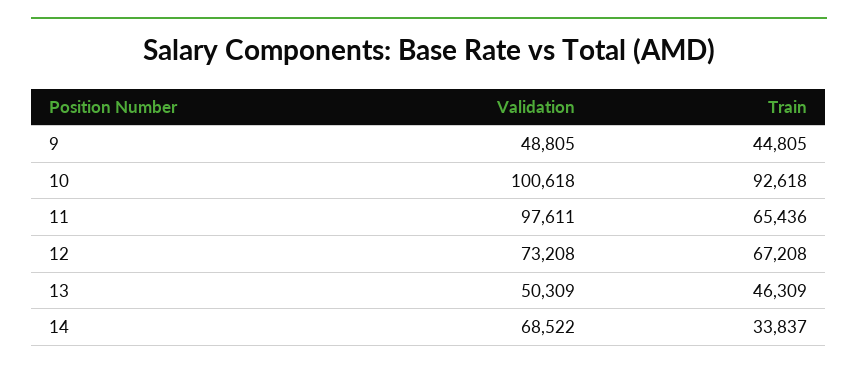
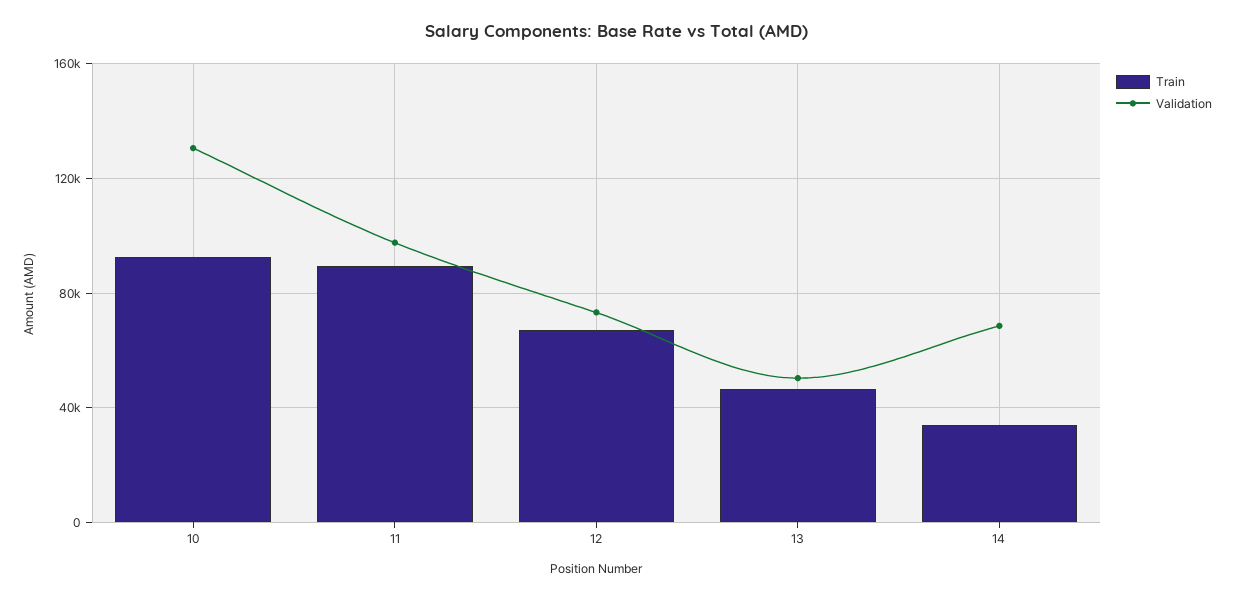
  {
    "Validation": {
-     "9": 48805,
-     "10": 100618,
+     "10": 130000,
      "11": 97611,
      "12": 73208,
      "13": 50309,
      "14": 68522
    },
    "Train": {
-     "9": 44805,
      "10": 92618,
-     "11": 65436,
+     "11": 90000,
      "12": 67208,
      "13": 46309,
      "14": 33837
    }
  }

